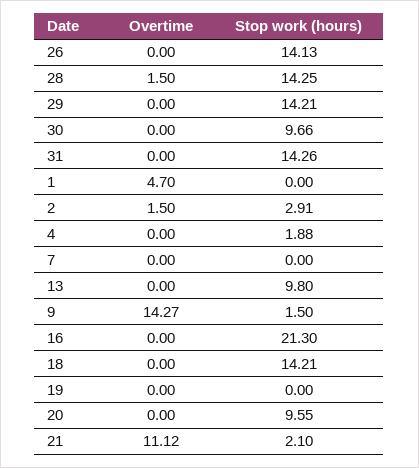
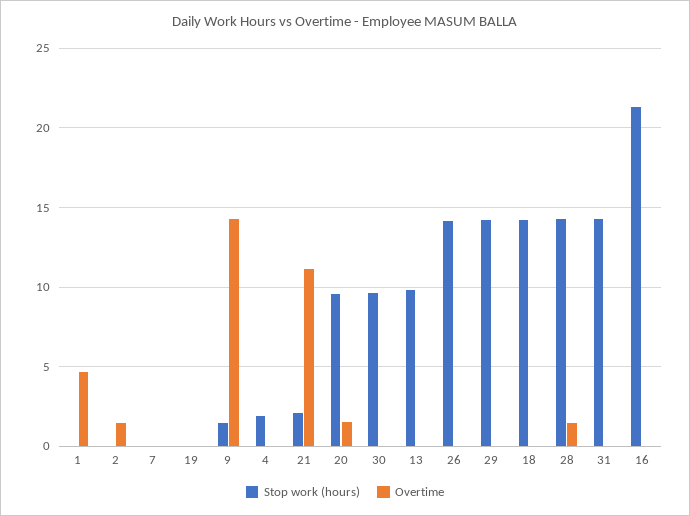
  {
    "Overtime": {
      "26": 0,
      "28": 1.5,
      "29": 0,
      "30": 0,
      "31": 0,
      "1": 4.7,
      "2": 1.5,
      "4": 0,
      "7": 0,
      "13": 0,
      "9": 14.27,
      "16": 0,
      "18": 0,
      "19": 0,
-     "20": 0,
+     "20": 1.5,
      "21": 11.12
    },
    "Stop work (hours)": {
      "26": 14.13,
      "28": 14.25,
      "29": 14.21,
      "30": 9.66,
      "31": 14.26,
      "1": 0,
-     "2": 2.91,
+     "2": 0,
      "4": 1.88,
      "7": 0,
      "13": 9.8,
      "9": 1.5,
      "16": 21.3,
      "18": 14.21,
      "19": 0,
      "20": 9.55,
      "21": 2.1
    }
  }

